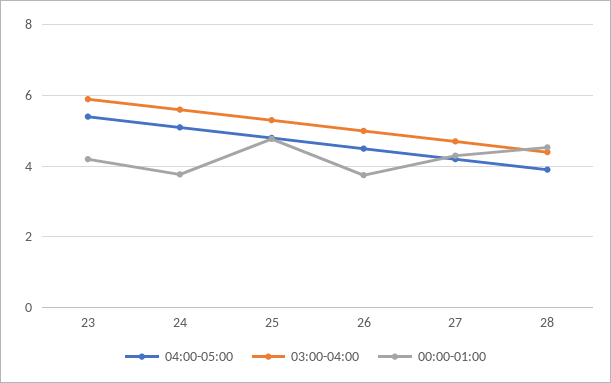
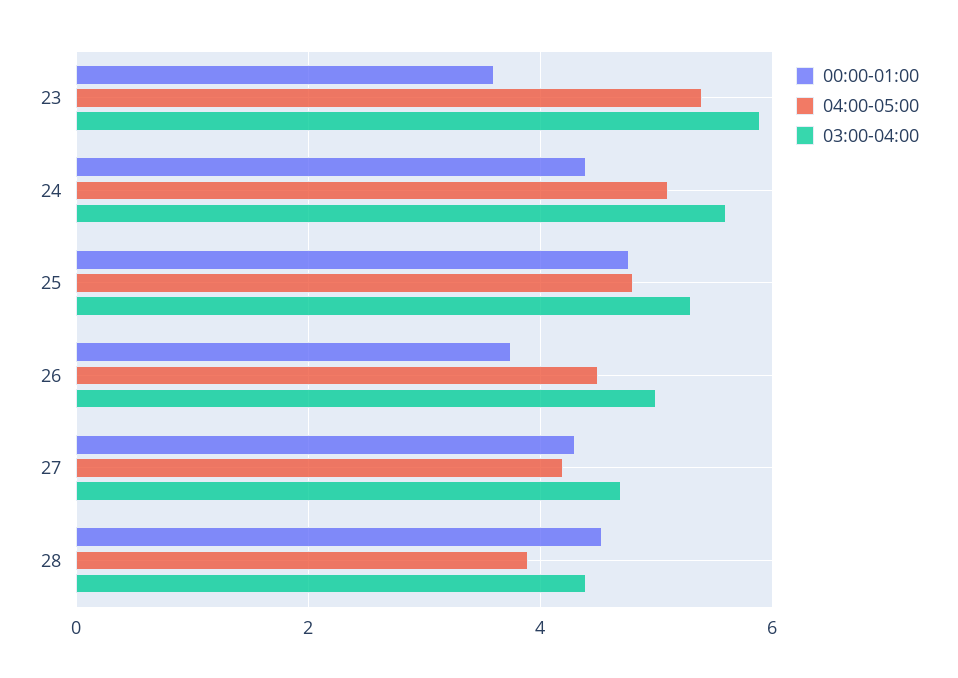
  {
    "04:00-05:00": {
      "23": 5.4,
      "24": 5.2,
      "25": 4.8,
      "26": 4.6,
      "27": 4.2,
      "28": 4
    },
    "03:00-04:00": {
      "23": 6,
      "24": 5.6,
      "25": 5.4,
      "26": 5,
      "27": 4.8,
      "28": 4.4
    },
    "00:00-01:00": {
-     "23": 4.2,
+     "23": 3.6,
-     "24": 3.8,
+     "24": 4.4,
      "25": 4.8,
      "26": 3.8,
      "27": 4.4,
      "28": 4.6
    }
  }

